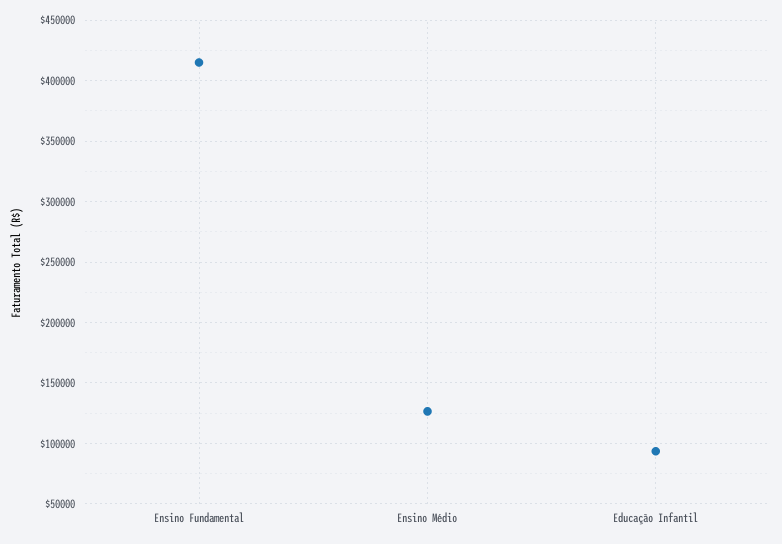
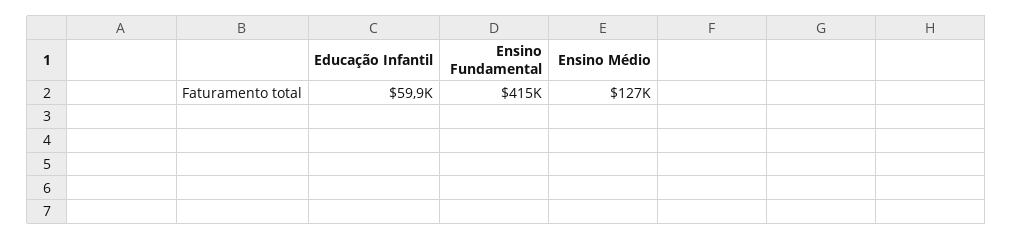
  {
    "Ensino Fundamental": 415000,
    "Ensino Médio": 127000,
-   "Educação Infantil": 95000
+   "Educação Infantil": 59900
  }

